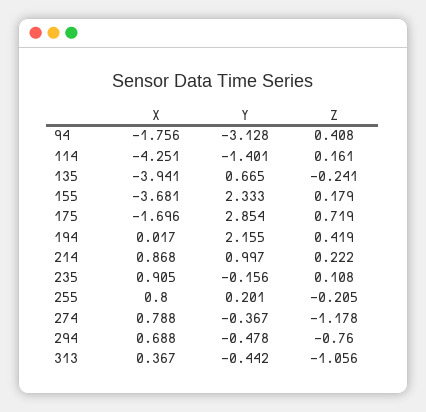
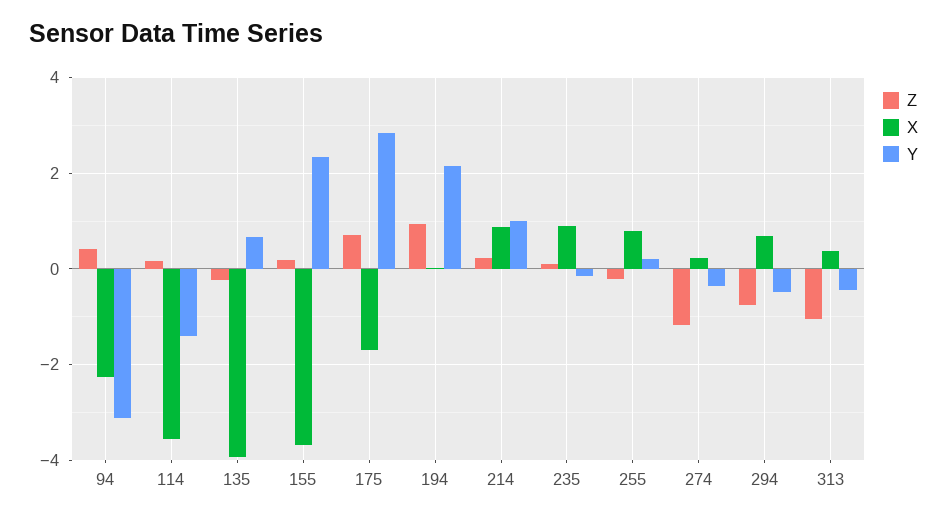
  {
    "X": {
-     "94": -1.756,
+     "94": -2.2,
-     "114": -4.251,
+     "114": -3.6,
      "135": -3.941,
      "155": -3.681,
      "175": -1.696,
      "194": 0.017,
      "214": 0.868,
      "235": 0.905,
      "255": 0.8,
-     "274": 0.788,
+     "274": 0.2,
      "294": 0.688,
      "313": 0.367
    },
    "Y": {
      "94": -3.128,
      "114": -1.401,
      "135": 0.665,
      "155": 2.333,
      "175": 2.854,
      "194": 2.155,
      "214": 0.997,
      "235": -0.156,
      "255": 0.201,
      "274": -0.367,
      "294": -0.478,
      "313": -0.442
    },
    "Z": {
      "94": 0.408,
      "114": 0.161,
      "135": -0.241,
      "155": 0.179,
      "175": 0.719,
-     "194": 0.419,
+     "194": 1,
      "214": 0.222,
      "235": 0.108,
      "255": -0.205,
      "274": -1.178,
      "294": -0.76,
      "313": -1.056
    }
  }

